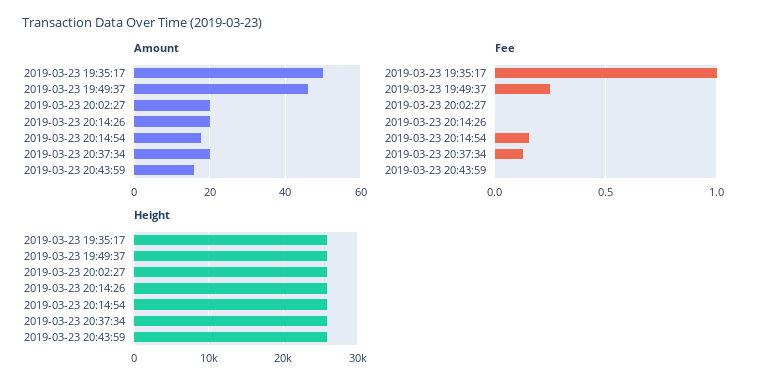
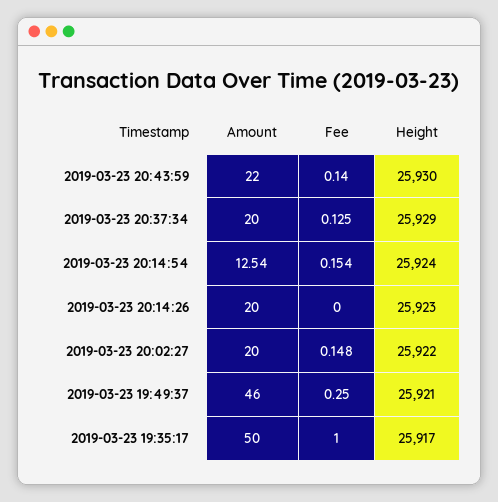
  {
    "Amount": {
      "2019-03-23 19:35:17": 50,
      "2019-03-23 19:49:37": 46,
      "2019-03-23 20:02:27": 20,
      "2019-03-23 20:14:26": 20,
-     "2019-03-23 20:14:54": 18,
+     "2019-03-23 20:14:54": 12.54,
      "2019-03-23 20:37:34": 20,
-     "2019-03-23 20:43:59": 16
+     "2019-03-23 20:43:59": 22
    },
    "Fee": {
      "2019-03-23 19:35:17": 1,
      "2019-03-23 19:49:37": 0.25,
-     "2019-03-23 20:02:27": 0,
+     "2019-03-23 20:02:27": 0.148,
      "2019-03-23 20:14:26": 0,
      "2019-03-23 20:14:54": 0.154,
      "2019-03-23 20:37:34": 0.125,
-     "2019-03-23 20:43:59": 0
+     "2019-03-23 20:43:59": 0.14
    },
    "Height": {
      "2019-03-23 19:35:17": 25917,
      "2019-03-23 19:49:37": 25921,
      "2019-03-23 20:02:27": 25922,
      "2019-03-23 20:14:26": 25923,
      "2019-03-23 20:14:54": 25924,
      "2019-03-23 20:37:34": 25929,
      "2019-03-23 20:43:59": 25930
    }
  }

